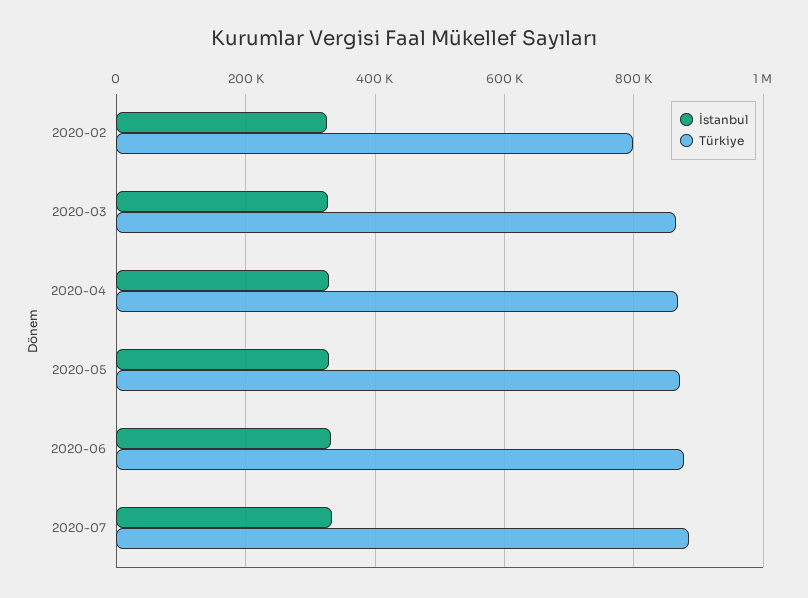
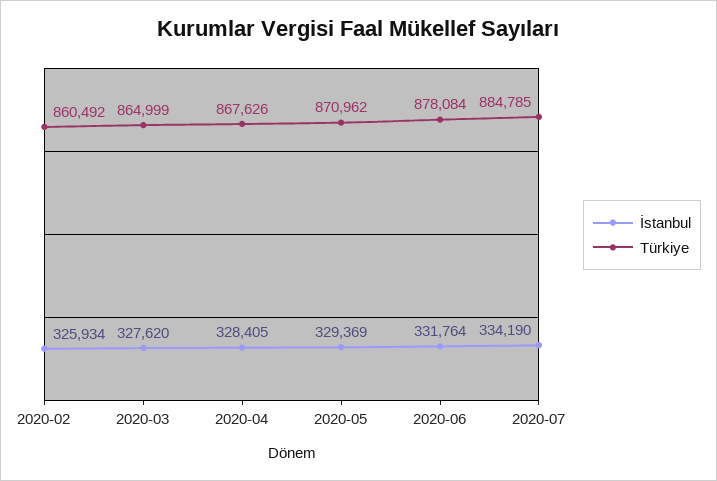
  {
    "İstanbul": {
      "2020-02": 325934,
      "2020-03": 327620,
      "2020-04": 328405,
      "2020-05": 329369,
      "2020-06": 331764,
      "2020-07": 334190
    },
    "Türkiye": {
-     "2020-02": 800000,
+     "2020-02": 860492,
      "2020-03": 864999,
      "2020-04": 867626,
      "2020-05": 870962,
      "2020-06": 878084,
      "2020-07": 884785
    }
  }

